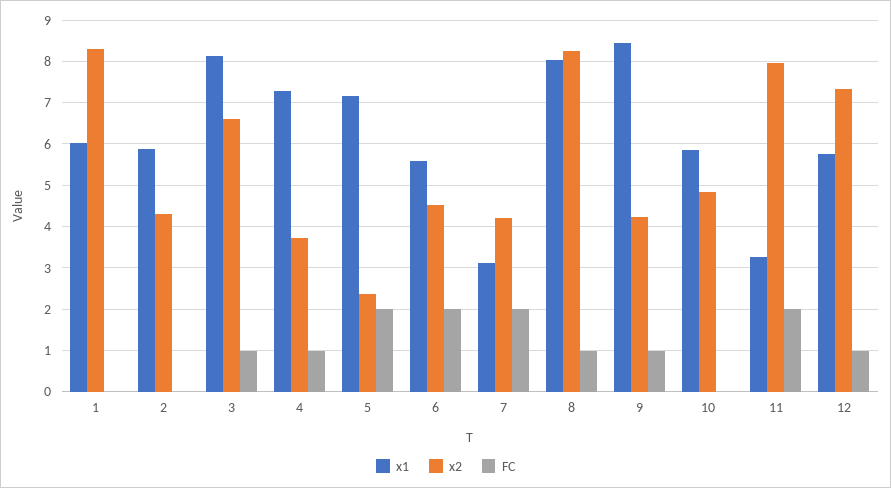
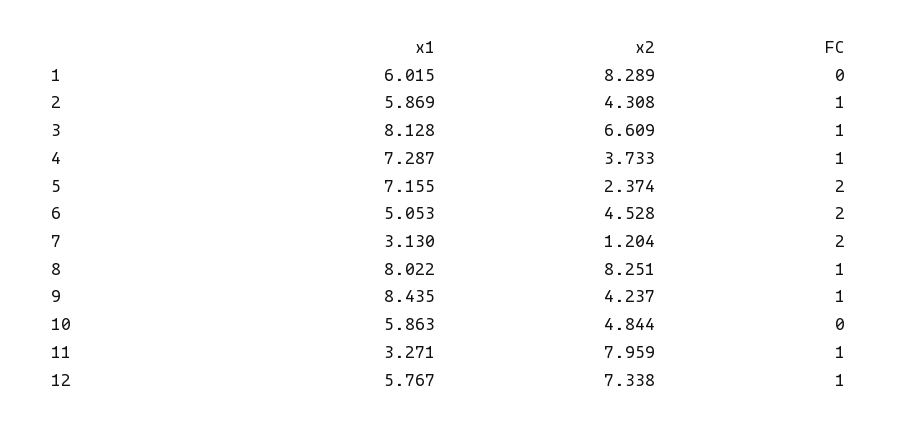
  {
    "x1": {
      "1": 6.015,
      "2": 5.869,
      "3": 8.128,
      "4": 7.287,
      "5": 7.155,
-     "6": 5.6,
+     "6": 5.053,
      "7": 3.13,
      "8": 8.022,
      "9": 8.435,
      "10": 5.863,
      "11": 3.271,
      "12": 5.767
    },
    "x2": {
      "1": 8.289,
      "2": 4.308,
      "3": 6.609,
      "4": 3.733,
      "5": 2.374,
      "6": 4.528,
-     "7": 4.2,
+     "7": 1.204,
      "8": 8.251,
      "9": 4.237,
      "10": 4.844,
      "11": 7.959,
      "12": 7.338
    },
    "FC": {
      "1": 0,
-     "2": 0,
+     "2": 1,
      "3": 1,
      "4": 1,
      "5": 2,
      "6": 2,
      "7": 2,
      "8": 1,
      "9": 1,
      "10": 0,
-     "11": 2,
+     "11": 1,
      "12": 1
    }
  }

